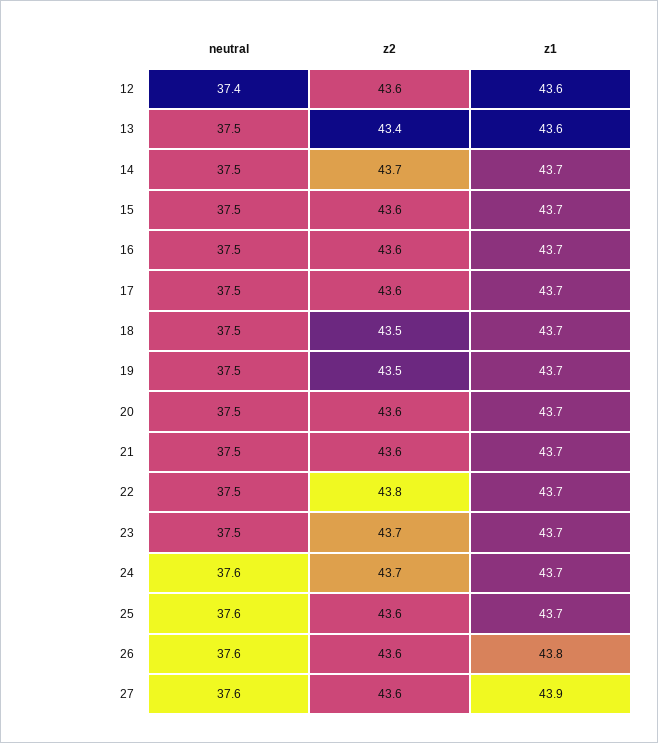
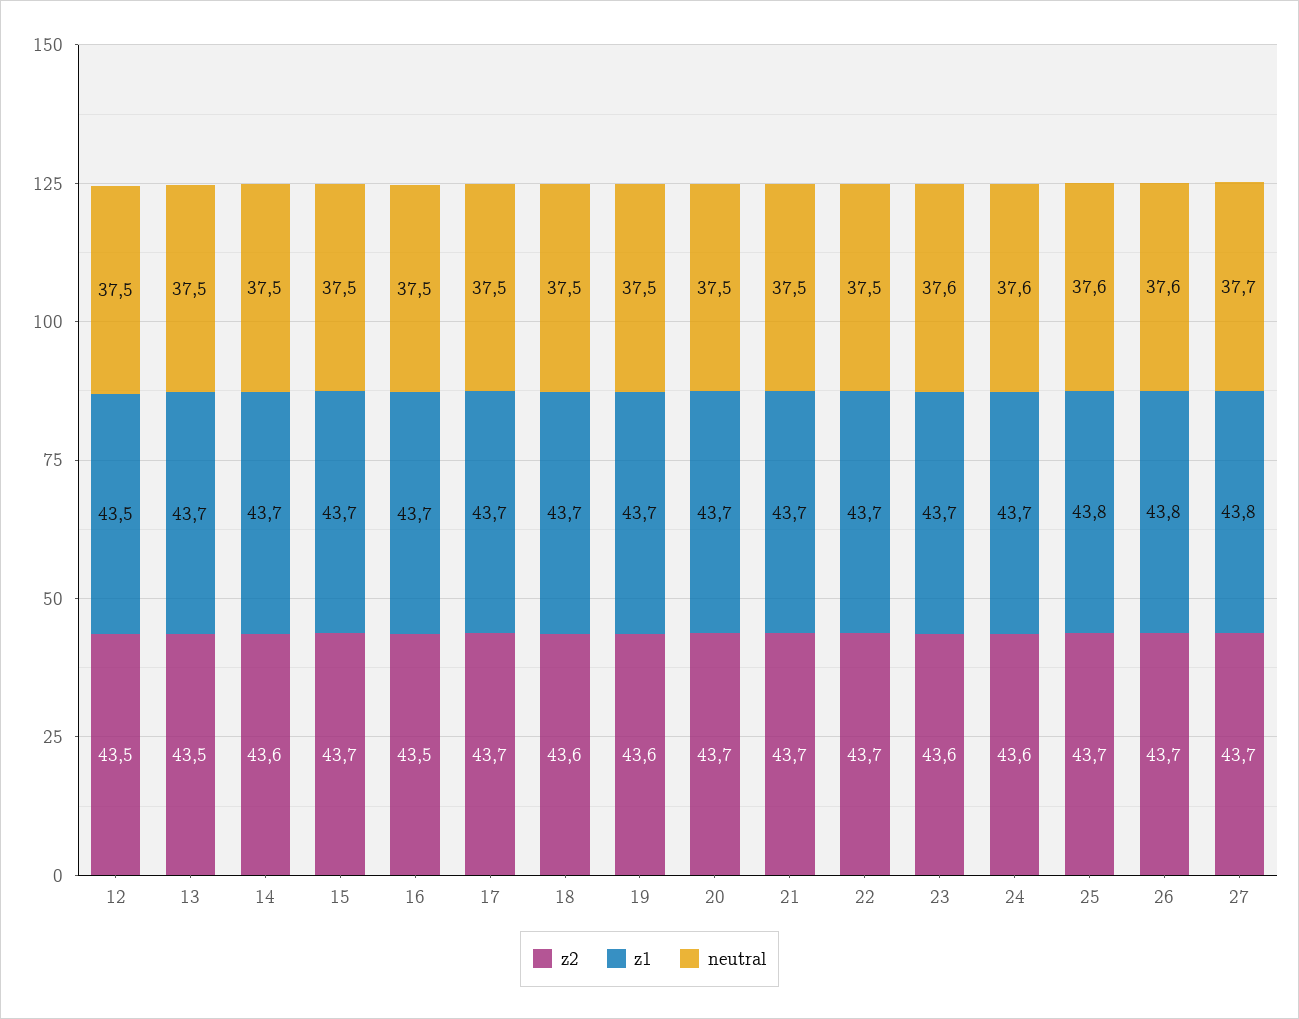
  {
    "neutral": {
-     "12": 37.4,
+     "12": 37.5,
      "13": 37.5,
      "14": 37.5,
      "15": 37.5,
      "16": 37.5,
      "17": 37.5,
      "18": 37.5,
      "19": 37.5,
      "20": 37.5,
      "21": 37.5,
      "22": 37.5,
-     "23": 37.5,
+     "23": 37.6,
      "24": 37.6,
      "25": 37.6,
      "26": 37.6,
-     "27": 37.6
+     "27": 37.7
    },
    "z2": {
-     "12": 43.6,
+     "12": 43.5,
-     "13": 43.4,
+     "13": 43.5,
-     "14": 43.7,
+     "14": 43.6,
-     "15": 43.6,
+     "15": 43.7,
-     "16": 43.6,
+     "16": 43.5,
-     "17": 43.6,
+     "17": 43.7,
-     "18": 43.5,
+     "18": 43.6,
-     "19": 43.5,
+     "19": 43.6,
-     "20": 43.6,
+     "20": 43.7,
-     "21": 43.6,
+     "21": 43.7,
-     "22": 43.8,
+     "22": 43.7,
-     "23": 43.7,
+     "23": 43.6,
-     "24": 43.7,
+     "24": 43.6,
-     "25": 43.6,
+     "25": 43.7,
-     "26": 43.6,
+     "26": 43.7,
-     "27": 43.6
+     "27": 43.7
    },
    "z1": {
-     "12": 43.6,
+     "12": 43.5,
-     "13": 43.6,
+     "13": 43.7,
      "14": 43.7,
      "15": 43.7,
      "16": 43.7,
      "17": 43.7,
      "18": 43.7,
      "19": 43.7,
      "20": 43.7,
      "21": 43.7,
      "22": 43.7,
      "23": 43.7,
      "24": 43.7,
-     "25": 43.7,
+     "25": 43.8,
      "26": 43.8,
-     "27": 43.9
+     "27": 43.8
    }
  }

